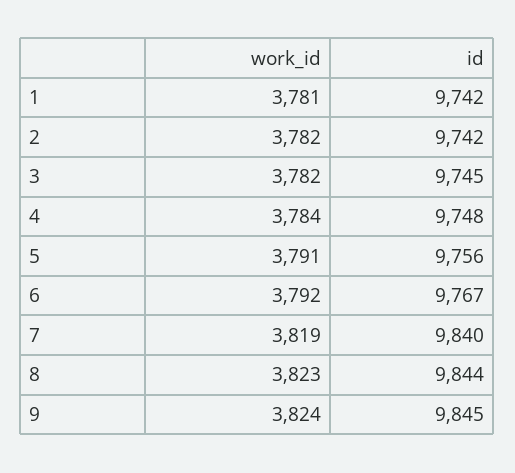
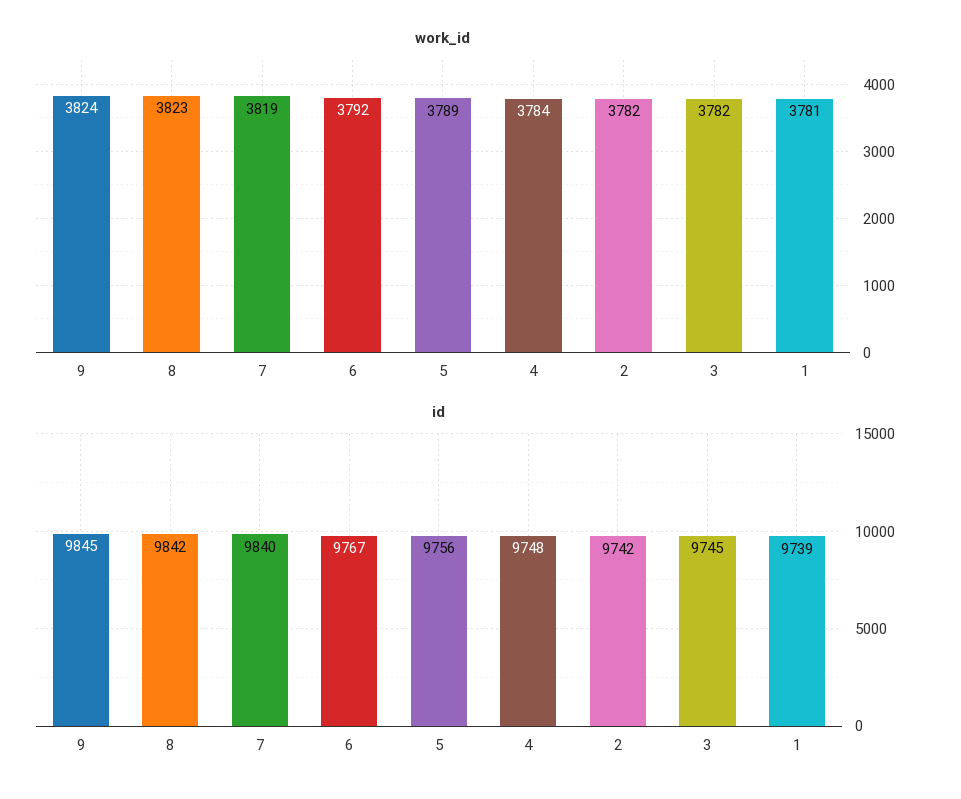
  {
    "work_id": {
      "1": 3781,
      "2": 3782,
      "3": 3782,
      "4": 3784,
-     "5": 3791,
+     "5": 3789,
      "6": 3792,
      "7": 3819,
      "8": 3823,
      "9": 3824
    },
    "id": {
-     "1": 9742,
+     "1": 9739,
      "2": 9742,
      "3": 9745,
      "4": 9748,
      "5": 9756,
      "6": 9767,
      "7": 9840,
-     "8": 9844,
+     "8": 9842,
      "9": 9845
    }
  }

